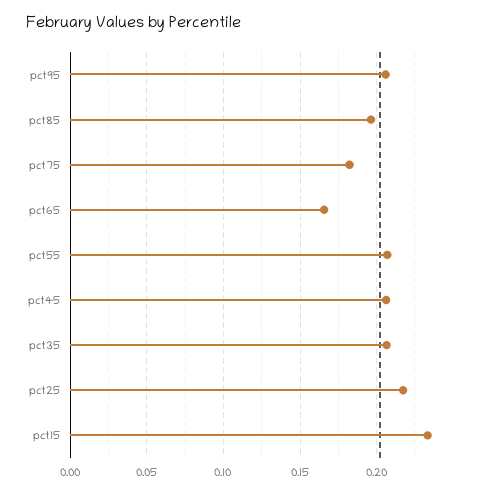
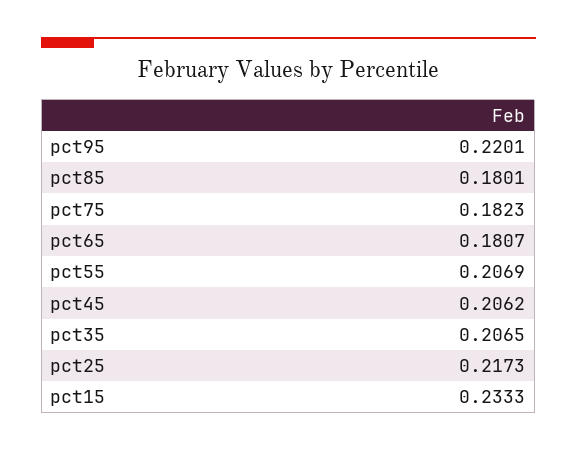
  {
-   "pct95": 0.205,
+   "pct95": 0.2201,
-   "pct85": 0.195,
+   "pct85": 0.1801,
    "pct75": 0.1823,
-   "pct65": 0.165,
+   "pct65": 0.1807,
    "pct55": 0.2069,
    "pct45": 0.2062,
    "pct35": 0.2065,
    "pct25": 0.2173,
    "pct15": 0.2333
  }

